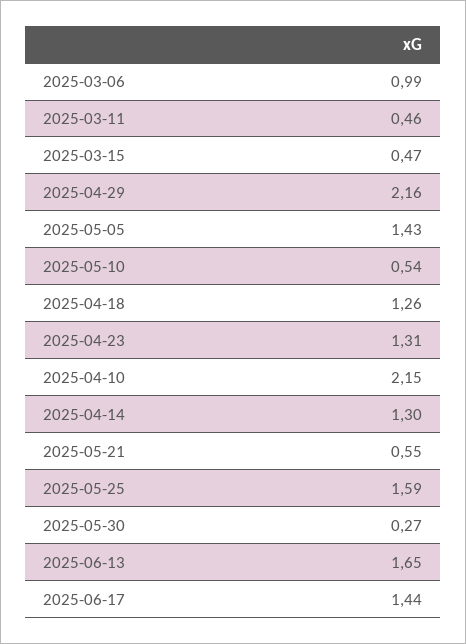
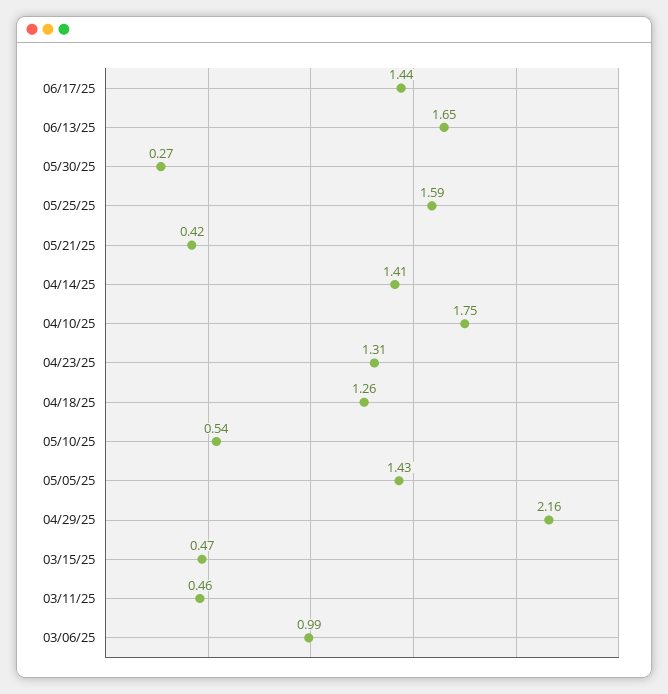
  {
    "2025-03-06": 0.99,
    "2025-03-11": 0.46,
    "2025-03-15": 0.47,
    "2025-04-29": 2.16,
    "2025-05-05": 1.43,
    "2025-05-10": 0.54,
    "2025-04-18": 1.26,
    "2025-04-23": 1.31,
-   "2025-04-10": 2.15,
+   "2025-04-10": 1.75,
-   "2025-04-14": 1.3,
+   "2025-04-14": 1.41,
-   "2025-05-21": 0.55,
+   "2025-05-21": 0.42,
    "2025-05-25": 1.59,
    "2025-05-30": 0.27,
    "2025-06-13": 1.65,
    "2025-06-17": 1.44
  }

